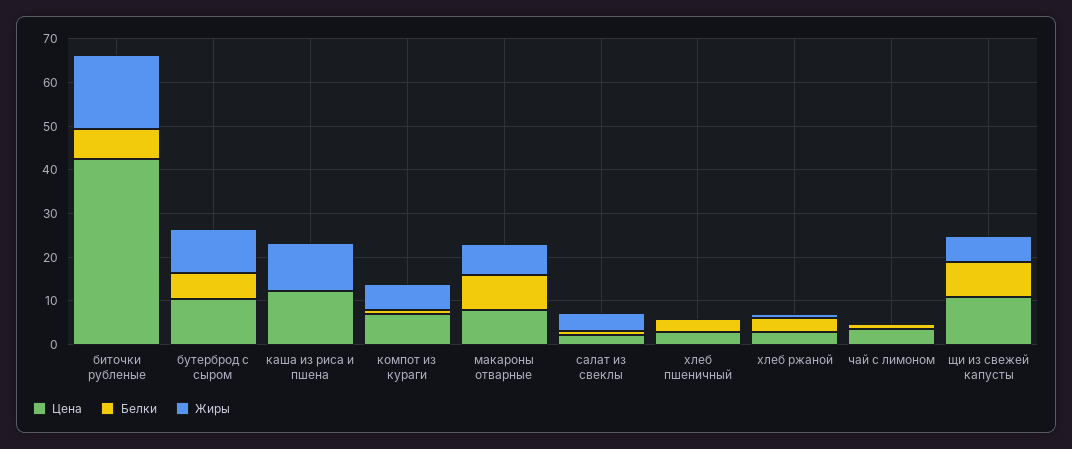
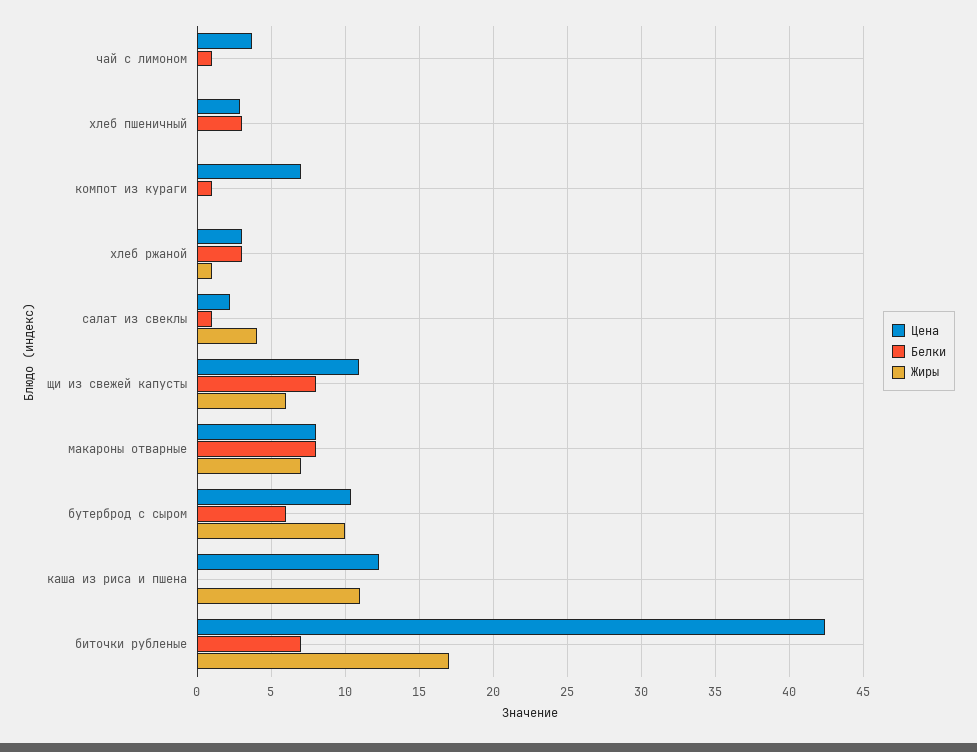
  {
    "Цена": {
      "биточки рубленые": 42.5,
      "бутерброд с сыром": 10.5,
      "каша из риса и пшена": 12.5,
      "компот из кураги": 7,
      "макароны отварные": 8,
      "салат из свеклы": 2,
      "хлеб пшеничный": 3,
      "хлеб ржаной": 3,
      "чай с лимоном": 3.5,
      "щи из свежей капусты": 11
    },
    "Белки": {
      "биточки рубленые": 7,
      "бутерброд с сыром": 6,
      "каша из риса и пшена": 0,
      "компот из кураги": 1,
      "макароны отварные": 8,
      "салат из свеклы": 1,
      "хлеб пшеничный": 3,
      "хлеб ржаной": 3,
      "чай с лимоном": 1,
      "щи из свежей капусты": 8
    },
    "Жиры": {
      "биточки рубленые": 17,
      "бутерброд с сыром": 10,
      "каша из риса и пшена": 11,
-     "компот из кураги": 6,
+     "компот из кураги": 0,
      "макароны отварные": 7,
      "салат из свеклы": 4,
      "хлеб пшеничный": 0,
      "хлеб ржаной": 1,
      "чай с лимоном": 0,
      "щи из свежей капусты": 6
    }
  }

